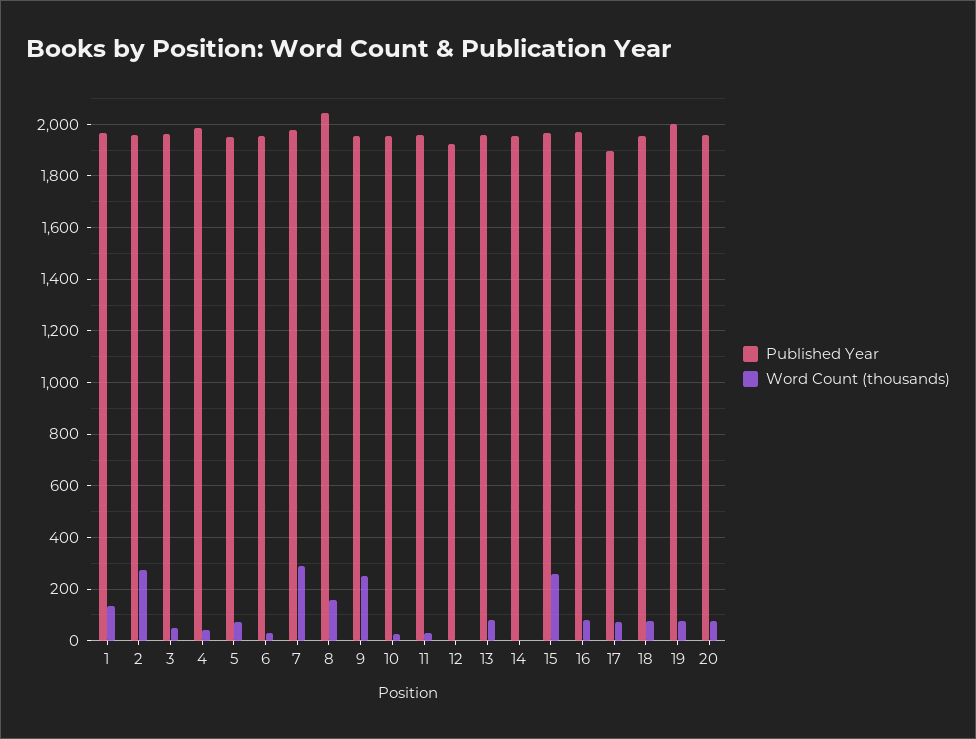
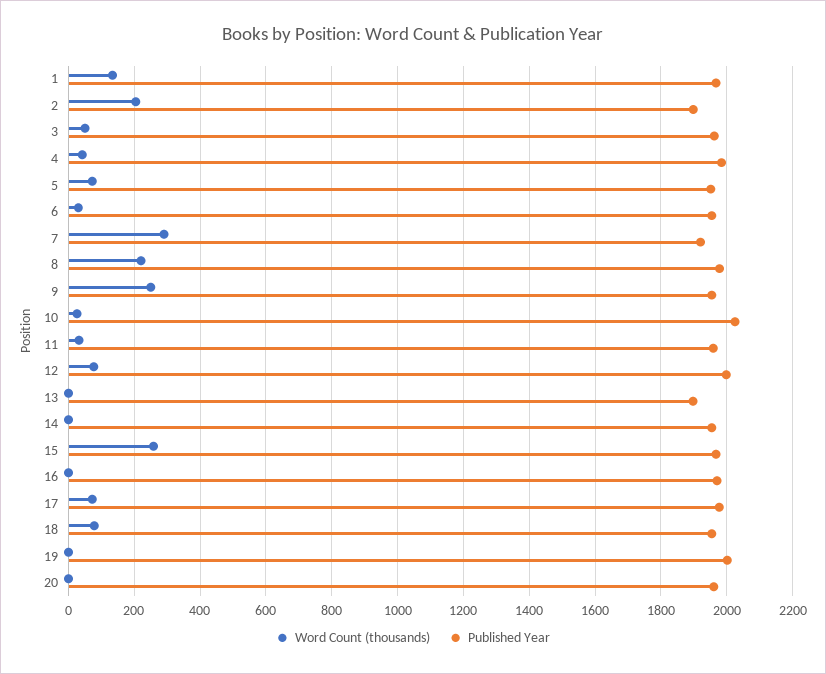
  {
    "Published Year": {
      "1": 1960,
-     "2": 1950,
+     "2": 1900,
      "3": 1960,
      "4": 1980,
      "5": 1960,
      "6": 1960,
-     "7": 1975,
+     "7": 1920,
-     "8": 2050,
+     "8": 1980,
      "9": 1960,
-     "10": 1950,
+     "10": 2020,
      "11": 1960,
-     "12": 1925,
+     "12": 2000,
-     "13": 1950,
+     "13": 1900,
      "14": 1960,
      "15": 1960,
      "16": 1980,
-     "17": 1900,
+     "17": 1980,
      "18": 1960,
      "19": 2000,
      "20": 1960
    },
    "Word Count (thousands)": {
      "1": 140,
-     "2": 275,
+     "2": 200,
      "3": 60,
      "4": 40,
      "5": 80,
      "6": 40,
      "7": 300,
-     "8": 150,
+     "8": 220,
      "9": 260,
      "10": 20,
      "11": 40,
-     "12": 0,
+     "12": 80,
-     "13": 75,
+     "13": 0,
      "14": 0,
      "15": 260,
-     "16": 75,
+     "16": 0,
      "17": 80,
      "18": 80,
-     "19": 75,
+     "19": 0,
-     "20": 75
+     "20": 0
    }
  }

